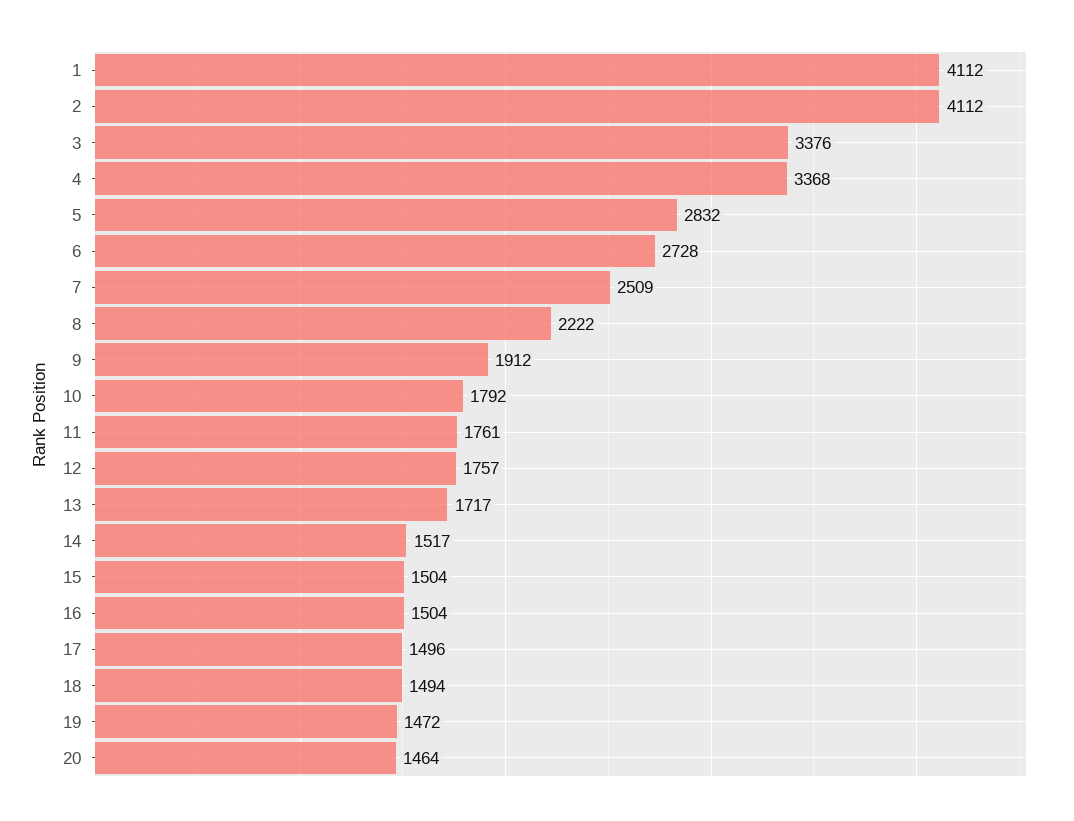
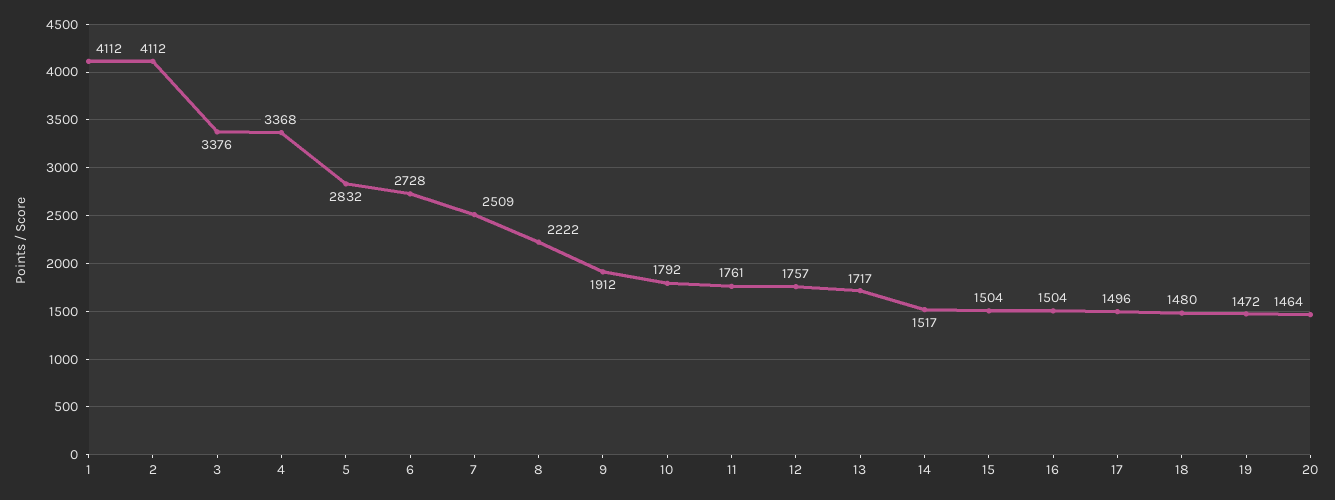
  {
    "1": 4112,
    "2": 4112,
    "3": 3376,
    "4": 3368,
    "5": 2832,
    "6": 2728,
    "7": 2509,
    "8": 2222,
    "9": 1912,
    "10": 1792,
    "11": 1761,
    "12": 1757,
    "13": 1717,
    "14": 1517,
    "15": 1504,
    "16": 1504,
    "17": 1496,
-   "18": 1494,
+   "18": 1480,
    "19": 1472,
    "20": 1464
  }

